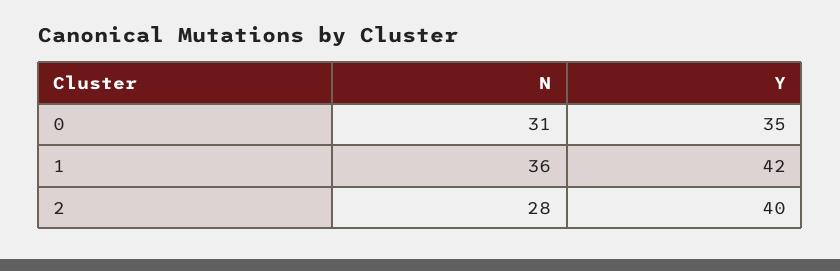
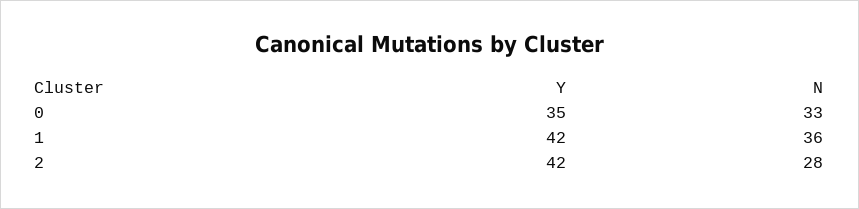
  {
    "N": {
-     "0": 31,
+     "0": 33,
      "1": 36,
      "2": 28
    },
    "Y": {
      "0": 35,
      "1": 42,
-     "2": 40
+     "2": 42
    }
  }

